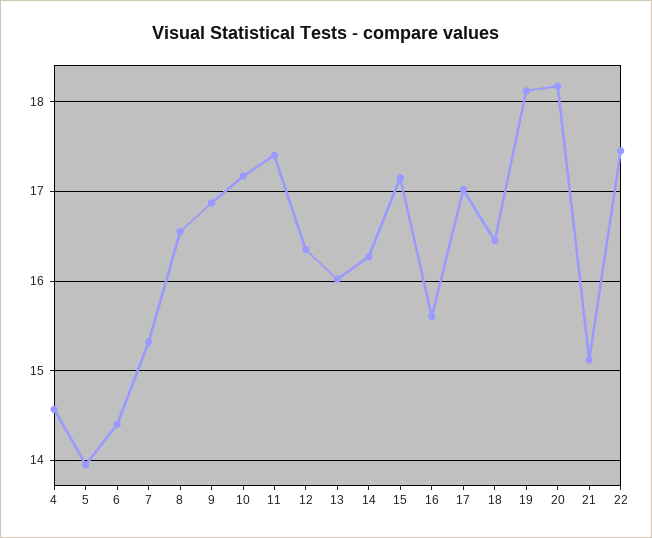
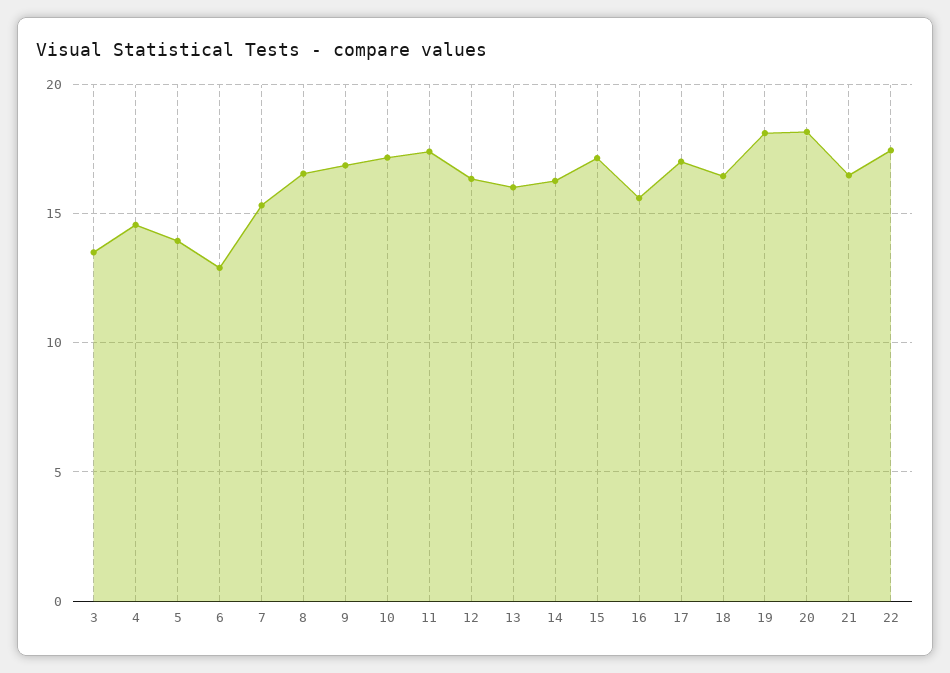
  {
    "4": 14.6,
    "5": 14,
-   "6": 14.4,
+   "6": 13,
    "7": 15.3,
    "8": 16.6,
    "9": 16.9,
    "10": 17.2,
    "11": 17.4,
    "12": 16.4,
    "13": 16,
    "14": 16.3,
    "15": 17.2,
    "16": 15.6,
    "17": 17,
    "18": 16.5,
    "19": 18.1,
    "20": 18.2,
-   "21": 15.1,
+   "21": 16.5,
-   "22": 17.5
+   "22": 17.5,
+   "3": 13.5
  }

